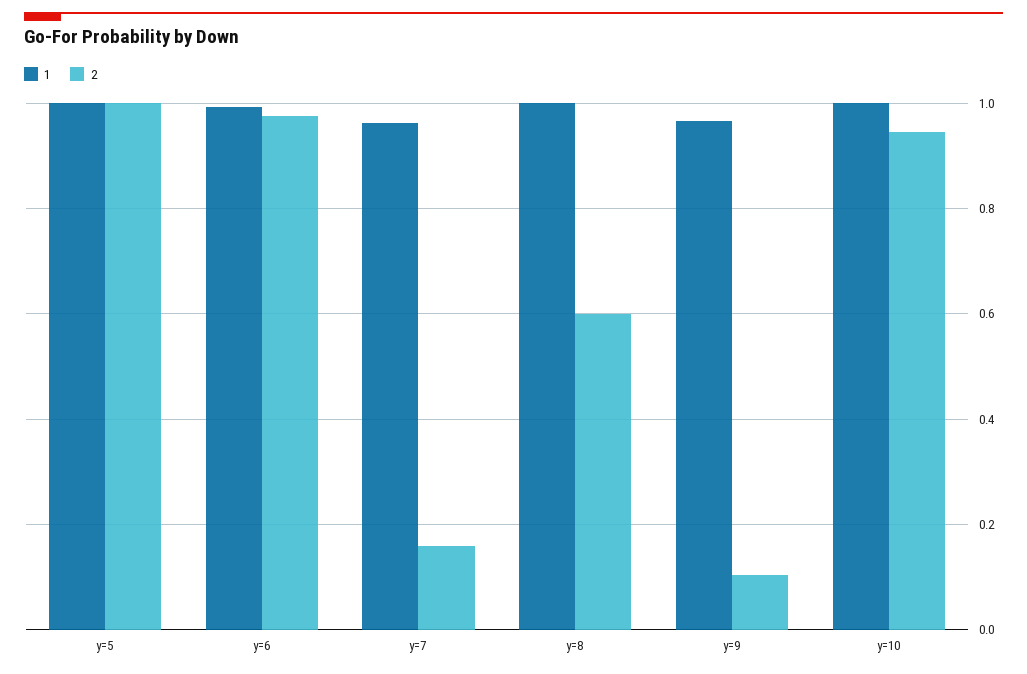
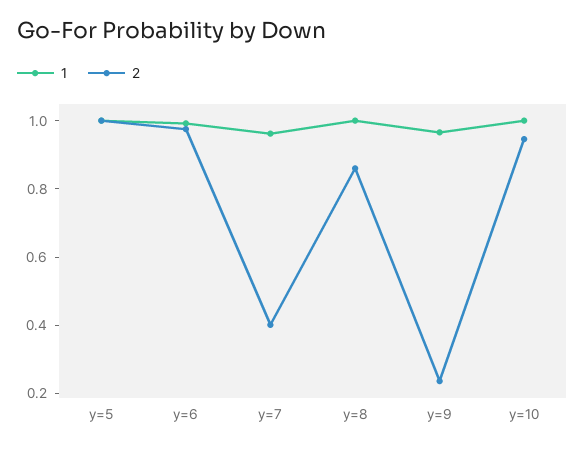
  {
    "1": {
      "y=5": 1,
      "y=6": 1,
      "y=7": 0.96,
      "y=8": 1,
      "y=9": 0.96,
      "y=10": 1
    },
    "2": {
      "y=5": 1,
      "y=6": 0.98,
-     "y=7": 0.16,
+     "y=7": 0.4,
-     "y=8": 0.6,
+     "y=8": 0.85,
-     "y=9": 0.1,
+     "y=9": 0.25,
      "y=10": 0.94
    }
  }

